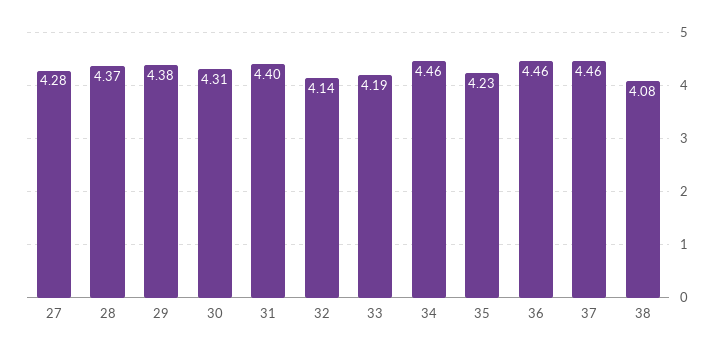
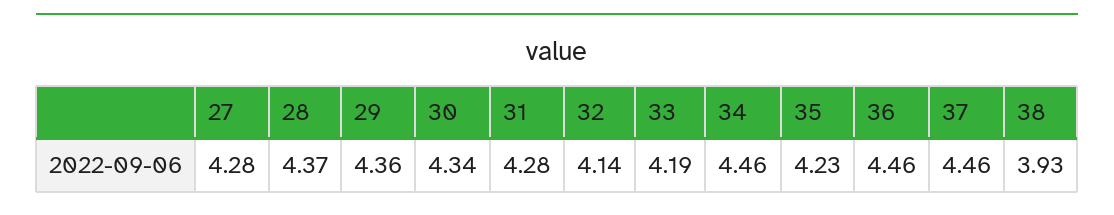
  {
    "27": 4.28,
    "28": 4.37,
-   "29": 4.38,
+   "29": 4.36,
-   "30": 4.31,
+   "30": 4.34,
-   "31": 4.4,
+   "31": 4.28,
    "32": 4.14,
    "33": 4.19,
    "34": 4.46,
    "35": 4.23,
    "36": 4.46,
    "37": 4.46,
-   "38": 4.08
+   "38": 3.93
  }

